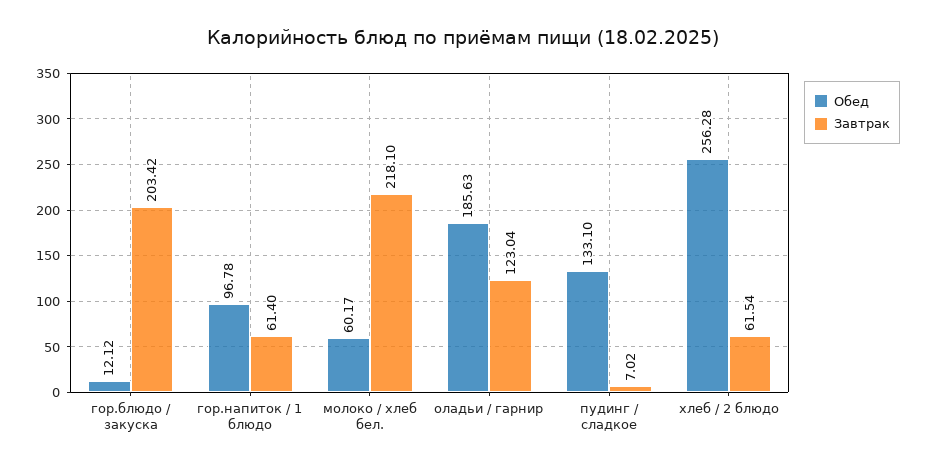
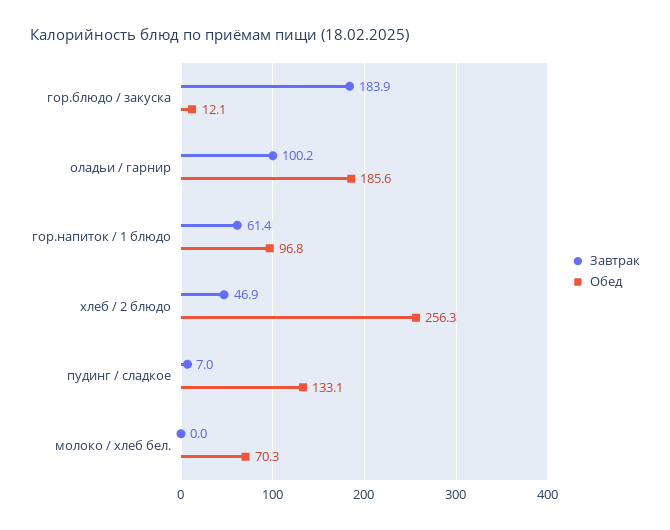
  {
    "Обед": {
      "гор.блюдо / закуска": 12.12,
      "гор.напиток / 1 блюдо": 96.78,
-     "молоко / хлеб бел.": 60.17,
+     "молоко / хлеб бел.": 70.3,
      "оладьи / гарнир": 185.63,
      "пудинг / сладкое": 133.1,
      "хлеб / 2 блюдо": 256.28
    },
    "Завтрак": {
-     "гор.блюдо / закуска": 203.42,
+     "гор.блюдо / закуска": 183.9,
      "гор.напиток / 1 блюдо": 61.4,
-     "молоко / хлеб бел.": 218.1,
+     "молоко / хлеб бел.": 0,
-     "оладьи / гарнир": 123.04,
+     "оладьи / гарнир": 100.2,
      "пудинг / сладкое": 7.02,
-     "хлеб / 2 блюдо": 61.54
+     "хлеб / 2 блюдо": 46.9
    }
  }

